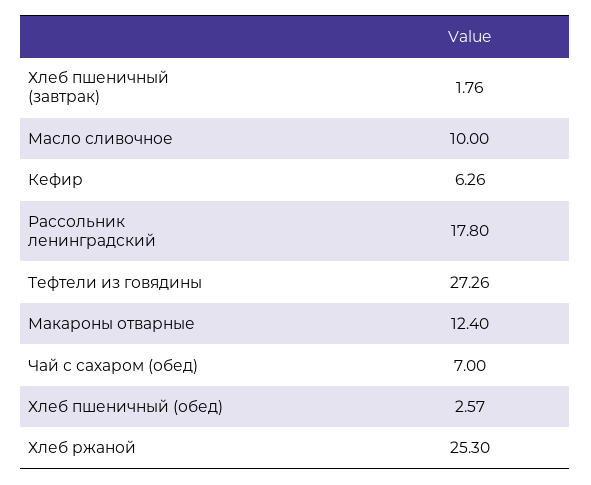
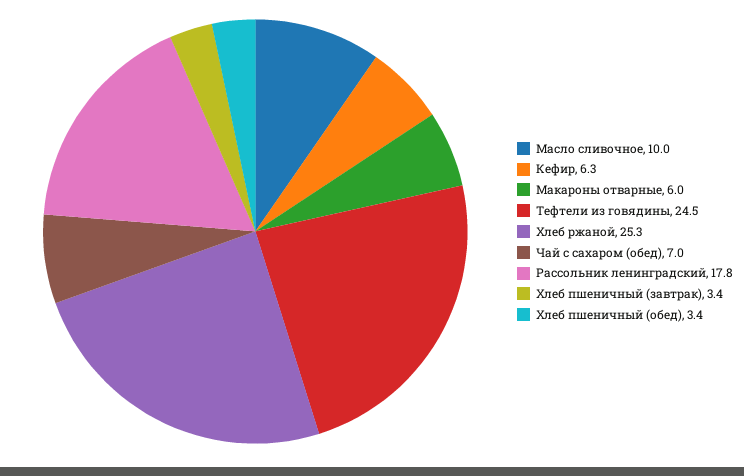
  {
-   "Хлеб пшеничный (завтрак)": 1.76,
+   "Хлеб пшеничный (завтрак)": 3.4,
    "Масло сливочное": 10,
    "Кефир": 6.26,
    "Рассольник ленинградский": 17.8,
-   "Тефтели из говядины": 27.26,
+   "Тефтели из говядины": 24.5,
-   "Макароны отварные": 12.4,
+   "Макароны отварные": 6,
    "Чай с сахаром (обед)": 7,
-   "Хлеб пшеничный (обед)": 2.57,
+   "Хлеб пшеничный (обед)": 3.4,
    "Хлеб ржаной": 25.3
  }

